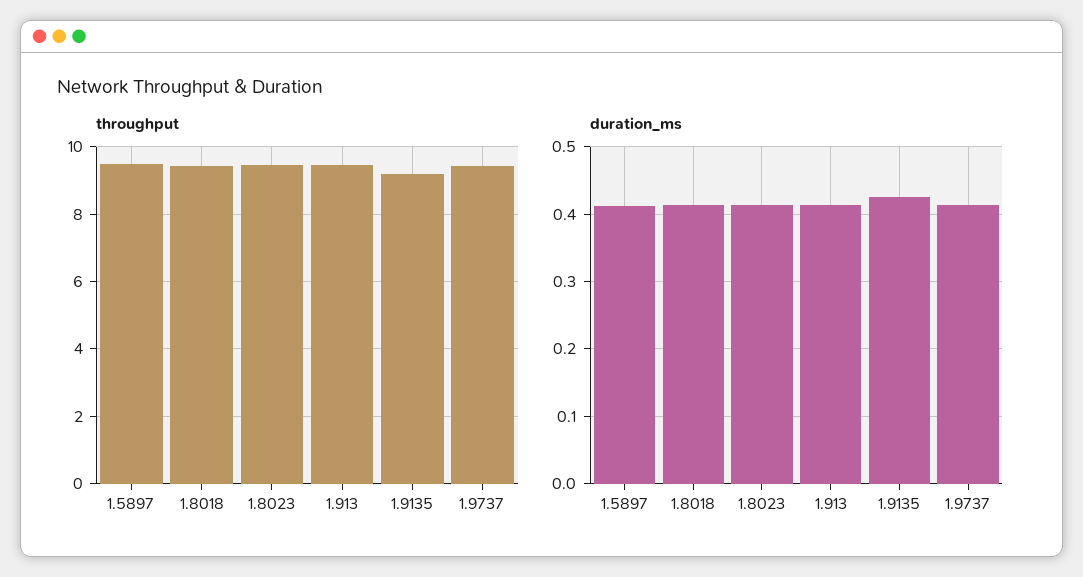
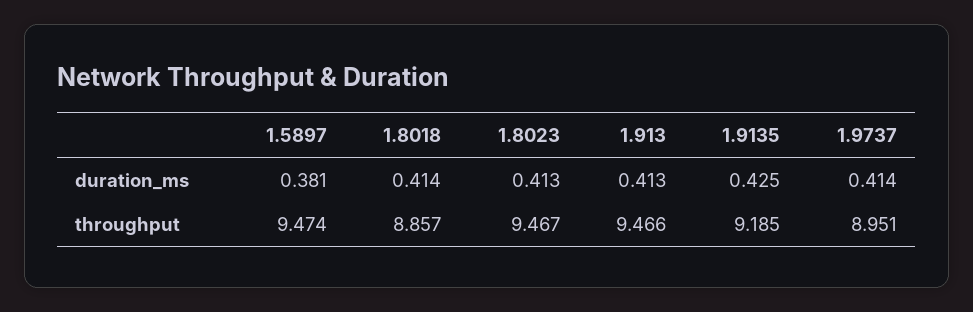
  {
    "throughput": {
      "1.5897": 9.474,
-     "1.8018": 9.4,
+     "1.8018": 8.857,
      "1.8023": 9.467,
      "1.913": 9.466,
      "1.9135": 9.185,
-     "1.9737": 9.4
+     "1.9737": 8.951
    },
    "duration_ms": {
-     "1.5897": 0.41,
+     "1.5897": 0.381,
      "1.8018": 0.414,
      "1.8023": 0.413,
      "1.913": 0.413,
      "1.9135": 0.425,
      "1.9737": 0.414
    }
  }

